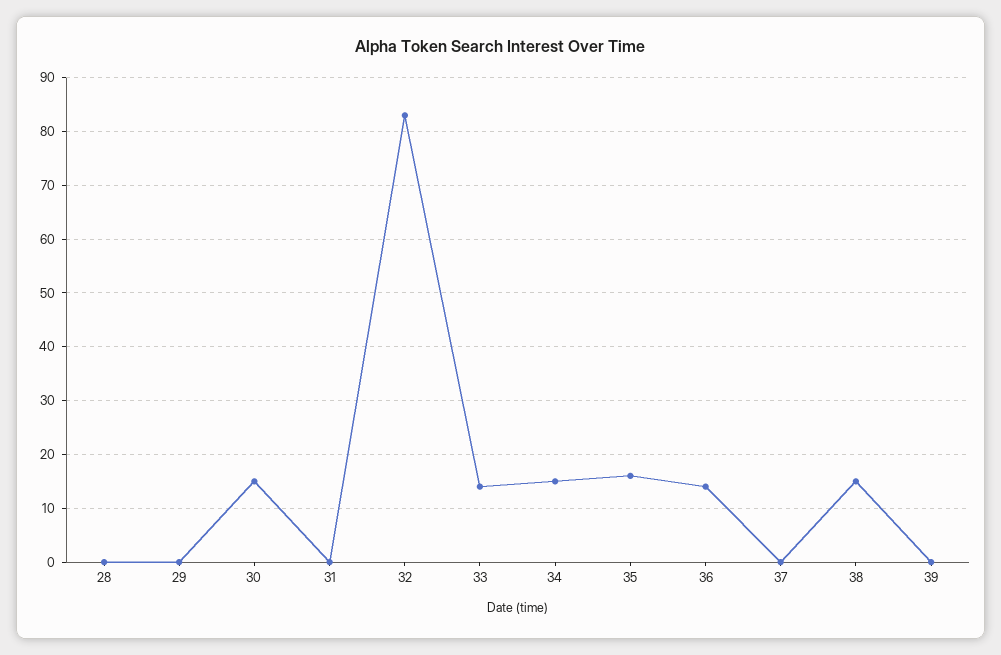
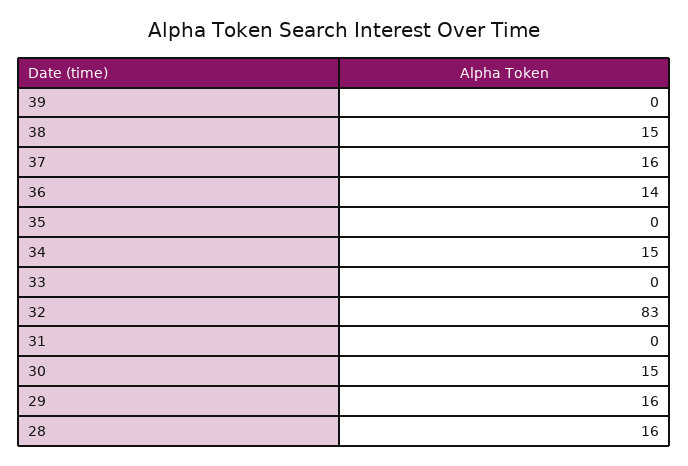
  {
-   "28": 0,
+   "28": 16,
-   "29": 0,
+   "29": 16,
    "30": 15,
    "31": 0,
    "32": 83,
-   "33": 15,
+   "33": 0,
    "34": 15,
-   "35": 15,
+   "35": 0,
    "36": 14,
-   "37": 0,
+   "37": 16,
    "38": 15,
    "39": 0
  }

